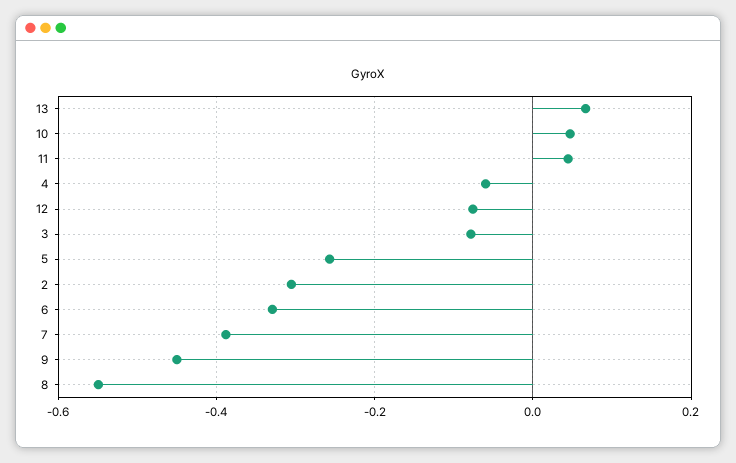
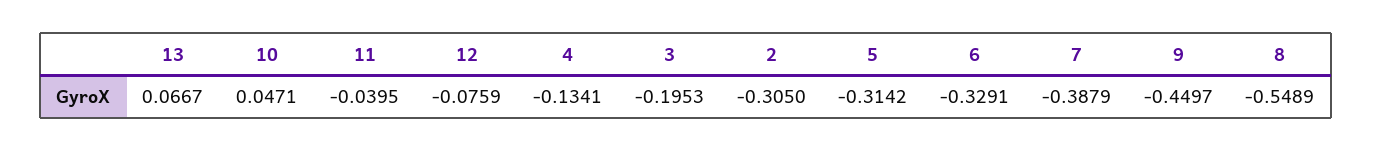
  {
    "13": 0.0667,
    "10": 0.0471,
-   "11": 0.04,
+   "11": -0.0395,
-   "4": -0.06,
+   "4": -0.1341,
    "12": -0.0759,
-   "3": -0.08,
+   "3": -0.1953,
-   "5": -0.26,
+   "5": -0.3142,
    "2": -0.305,
    "6": -0.3291,
    "7": -0.3879,
    "9": -0.4497,
    "8": -0.5489
  }

